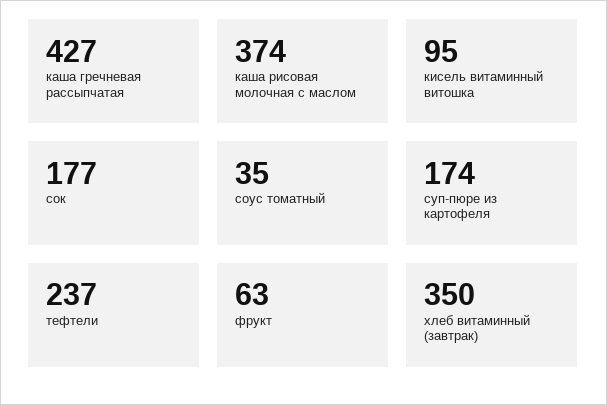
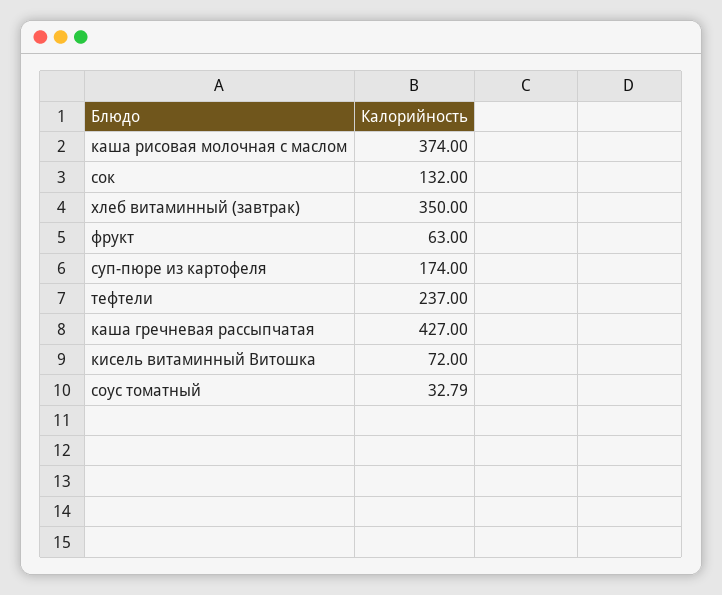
  {
    "каша гречневая рассыпчатая": 427,
    "каша рисовая молочная с маслом": 374,
-   "кисель витаминный витошка": 95,
+   "кисель витаминный витошка": 72,
-   "сок": 177,
+   "сок": 132,
-   "соус томатный": 35,
+   "соус томатный": 32.79,
    "суп-пюре из картофеля": 174,
    "тефтели": 237,
    "фрукт": 63,
    "хлеб витаминный (завтрак)": 350
  }

